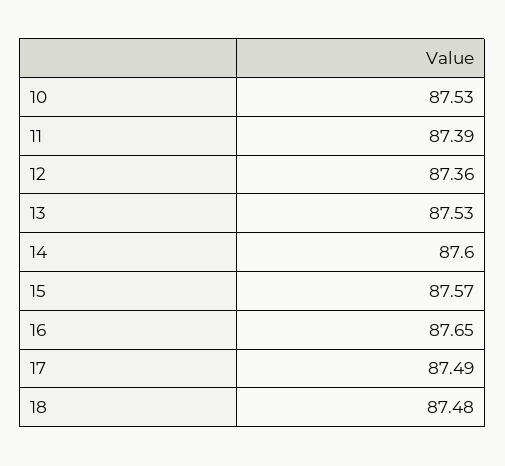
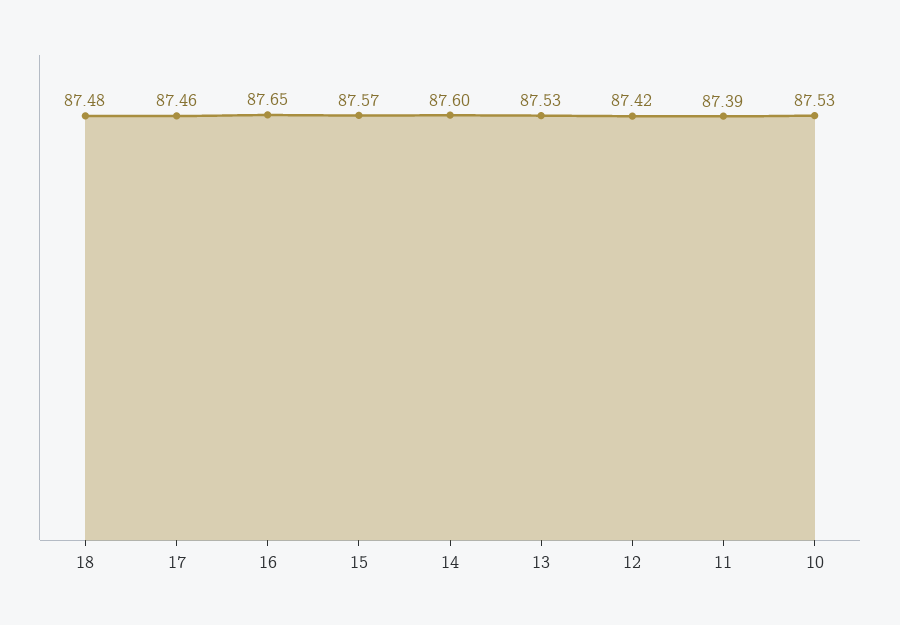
  {
    "10": 87.53,
    "11": 87.39,
-   "12": 87.36,
+   "12": 87.42,
    "13": 87.53,
    "14": 87.6,
    "15": 87.57,
    "16": 87.65,
-   "17": 87.49,
+   "17": 87.46,
    "18": 87.48
  }

